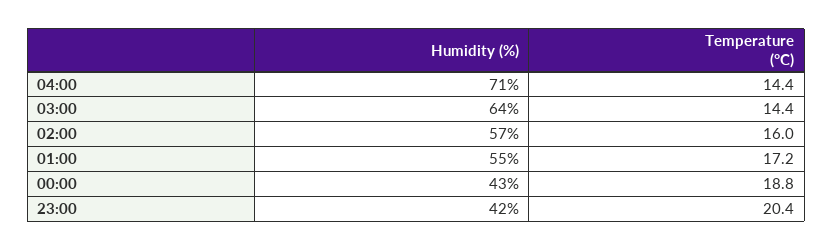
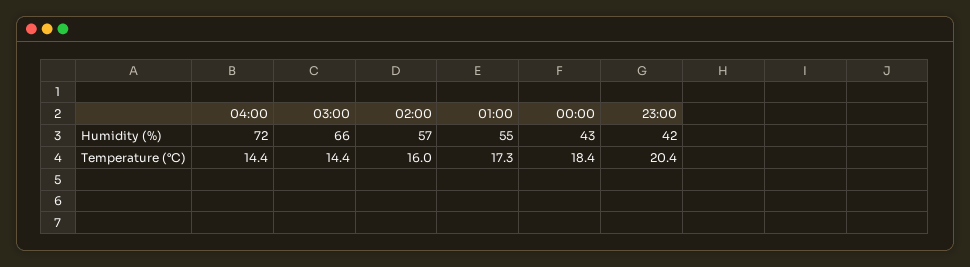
  {
    "Humidity (%)": {
-     "04:00": 71,
+     "04:00": 72,
-     "03:00": 64,
+     "03:00": 66,
      "02:00": 57,
      "01:00": 55,
      "00:00": 43,
      "23:00": 42
    },
    "Temperature (°C)": {
      "04:00": 14.4,
      "03:00": 14.4,
      "02:00": 16,
-     "01:00": 17.2,
+     "01:00": 17.3,
-     "00:00": 18.8,
+     "00:00": 18.4,
      "23:00": 20.4
    }
  }

